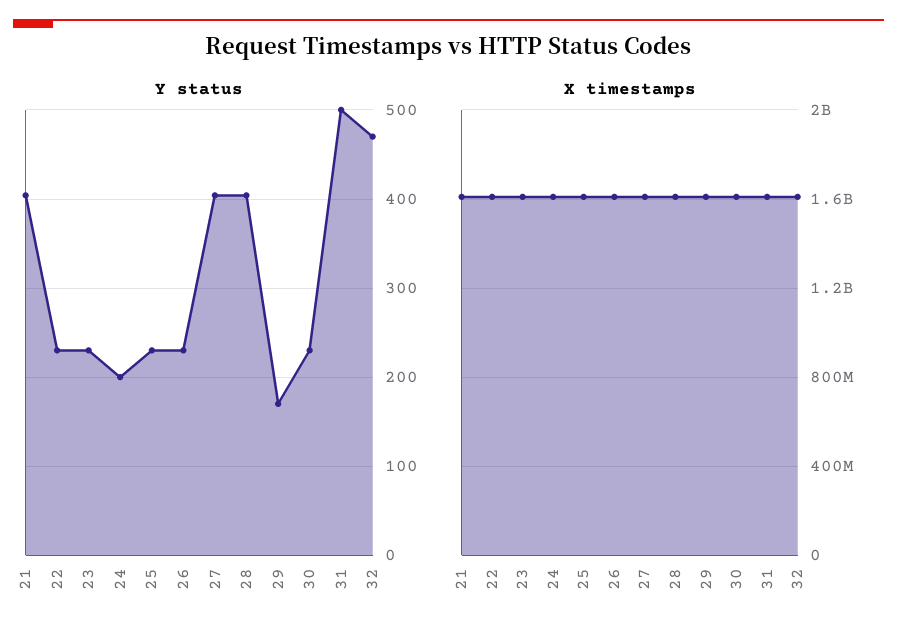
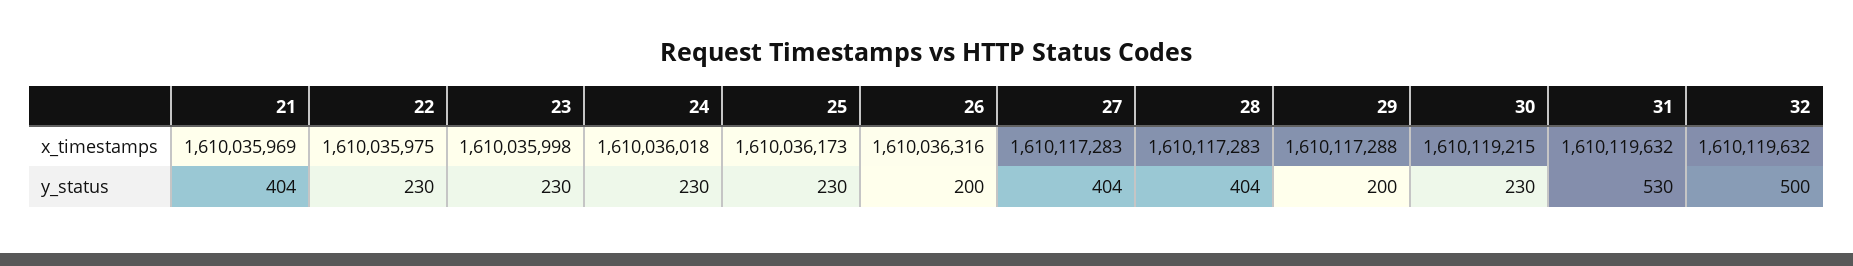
  {
    "Y status": {
      "21": 404,
      "22": 230,
      "23": 230,
-     "24": 200,
+     "24": 230,
      "25": 230,
-     "26": 230,
+     "26": 200,
      "27": 404,
      "28": 404,
-     "29": 170,
+     "29": 200,
      "30": 230,
-     "31": 500,
+     "31": 530,
-     "32": 470
+     "32": 500
    },
    "X timestamps": {
      "21": 1610035969,
      "22": 1610035975,
      "23": 1610035998,
      "24": 1610036018,
      "25": 1610036173,
      "26": 1610036316,
      "27": 1610117283,
      "28": 1610117283,
      "29": 1610117288,
      "30": 1610119215,
      "31": 1610119632,
      "32": 1610119632
    }
  }

